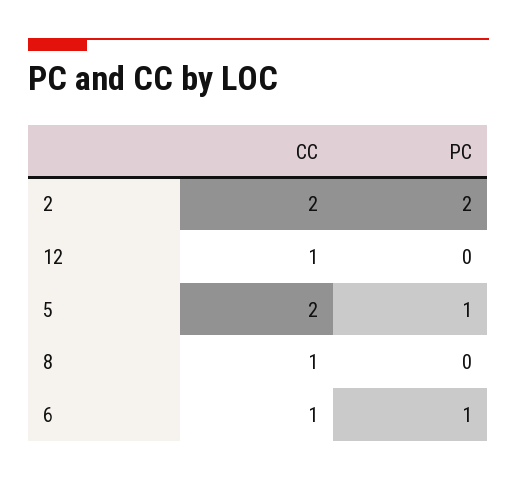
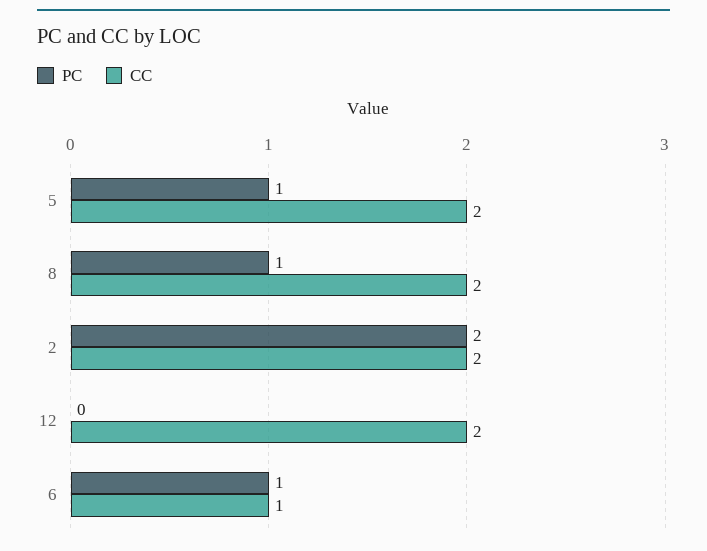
  {
    "CC": {
      "2": 2,
-     "12": 1,
+     "12": 2,
      "5": 2,
-     "8": 1,
+     "8": 2,
      "6": 1
    },
    "PC": {
      "2": 2,
      "12": 0,
      "5": 1,
-     "8": 0,
+     "8": 1,
      "6": 1
    }
  }

